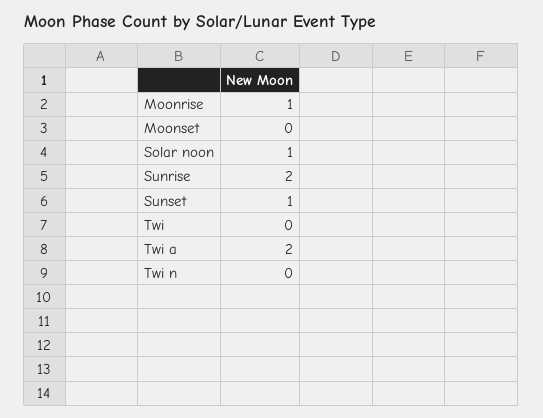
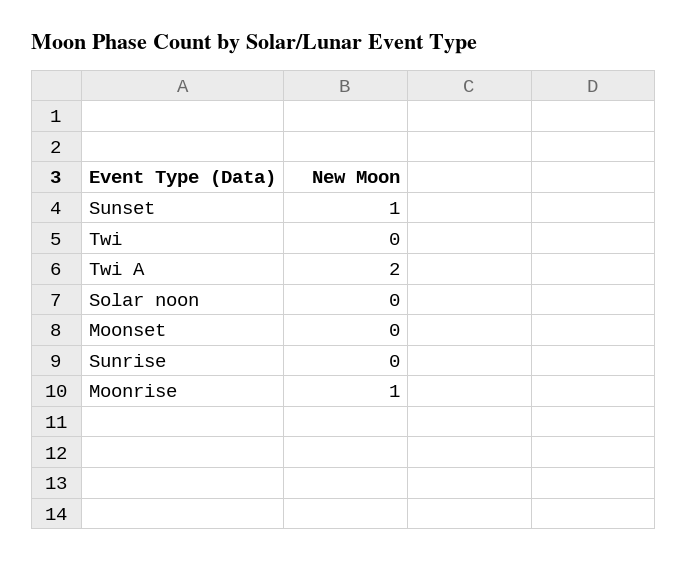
  {
    "Moonrise": 1,
    "Moonset": 0,
-   "Solar noon": 1,
+   "Solar noon": 0,
-   "Sunrise": 2,
+   "Sunrise": 0,
    "Sunset": 1,
    "Twi": 0,
-   "Twi a": 2,
+   "Twi a": 2
-   "Twi n": 0
  }

